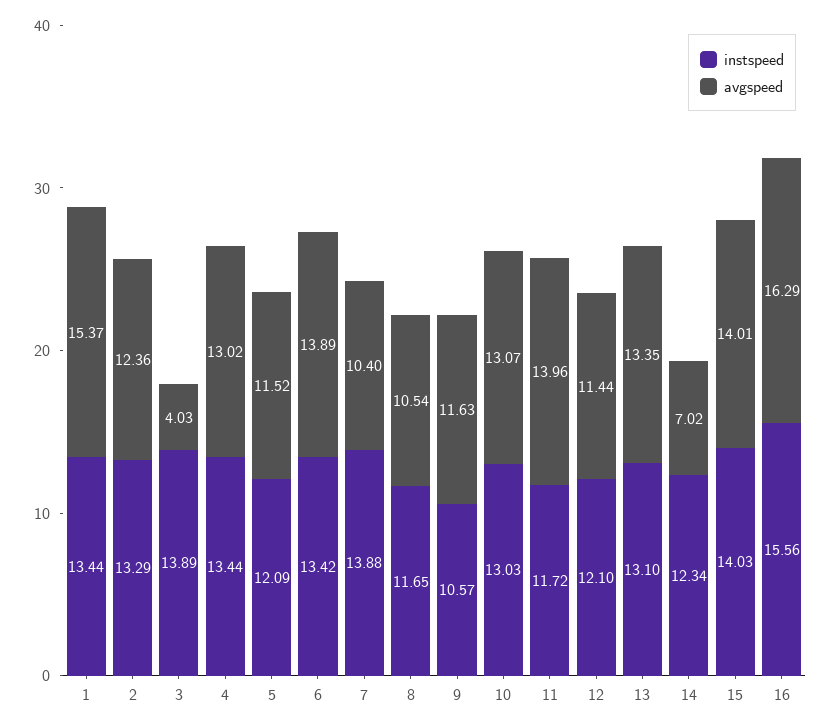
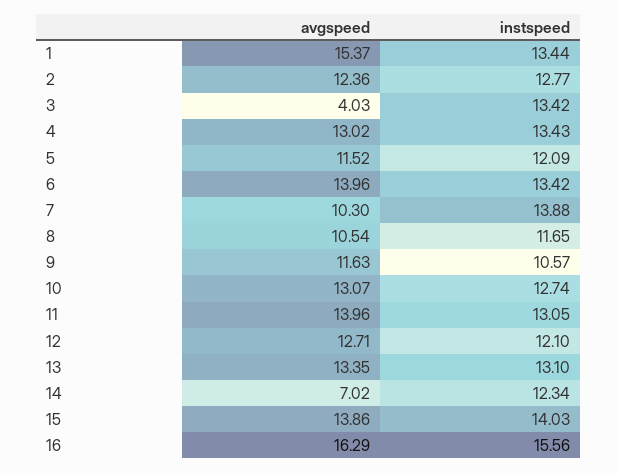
  {
    "instspeed": {
      "1": 13.44,
-     "2": 13.29,
+     "2": 12.77,
-     "3": 13.89,
+     "3": 13.42,
-     "4": 13.44,
+     "4": 13.43,
      "5": 12.09,
      "6": 13.42,
      "7": 13.88,
      "8": 11.65,
      "9": 10.57,
-     "10": 13.03,
+     "10": 12.74,
-     "11": 11.72,
+     "11": 13.05,
      "12": 12.1,
      "13": 13.1,
      "14": 12.34,
      "15": 14.03,
      "16": 15.56
    },
    "avgspeed": {
      "1": 15.37,
      "2": 12.36,
      "3": 4.03,
      "4": 13.02,
      "5": 11.52,
-     "6": 13.89,
+     "6": 13.96,
-     "7": 10.4,
+     "7": 10.3,
      "8": 10.54,
      "9": 11.63,
      "10": 13.07,
      "11": 13.96,
-     "12": 11.44,
+     "12": 12.71,
      "13": 13.35,
      "14": 7.02,
-     "15": 14.01,
+     "15": 13.86,
      "16": 16.29
    }
  }

